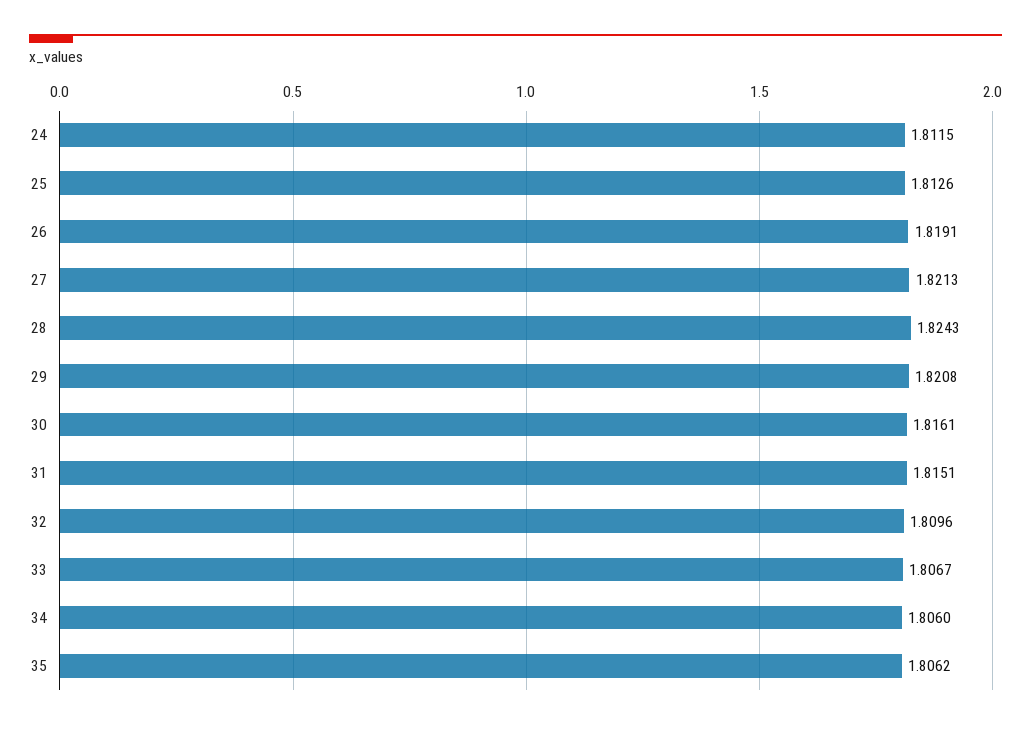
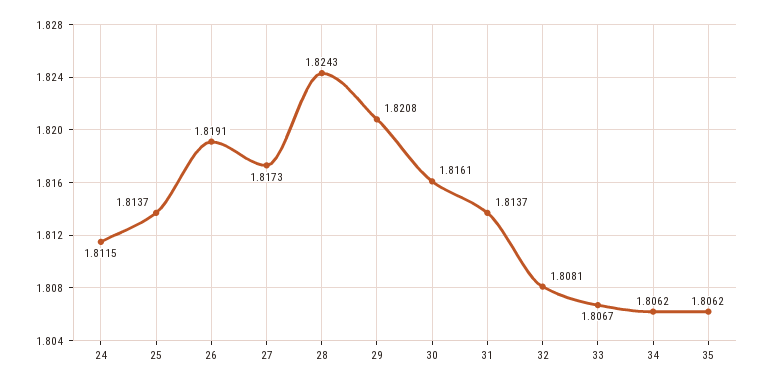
  {
    "24": 1.8115,
-   "25": 1.8126,
+   "25": 1.8137,
    "26": 1.8191,
-   "27": 1.8213,
+   "27": 1.8173,
    "28": 1.8243,
    "29": 1.8208,
    "30": 1.8161,
-   "31": 1.8151,
+   "31": 1.8137,
-   "32": 1.8096,
+   "32": 1.8081,
    "33": 1.8067,
-   "34": 1.806,
+   "34": 1.8062,
    "35": 1.8062
  }

